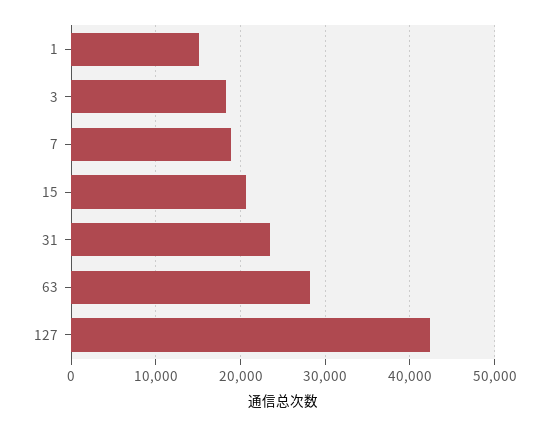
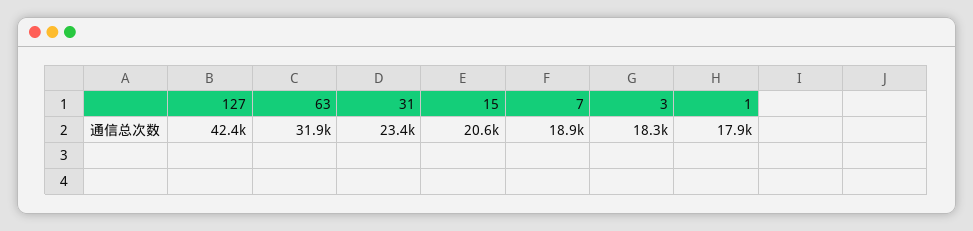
  {
-   "1": 15000,
+   "1": 17900,
    "3": 18300,
    "7": 18900,
    "15": 20600,
    "31": 23400,
-   "63": 28000,
+   "63": 31900,
    "127": 42400
  }

